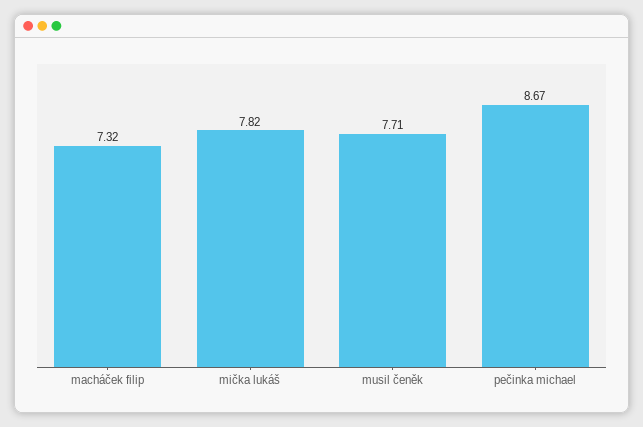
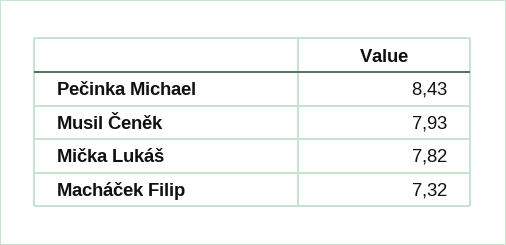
  {
    "macháček filip": 7.32,
    "mička lukáš": 7.82,
-   "musil čeněk": 7.71,
+   "musil čeněk": 7.93,
-   "pečinka michael": 8.67
+   "pečinka michael": 8.43
  }

